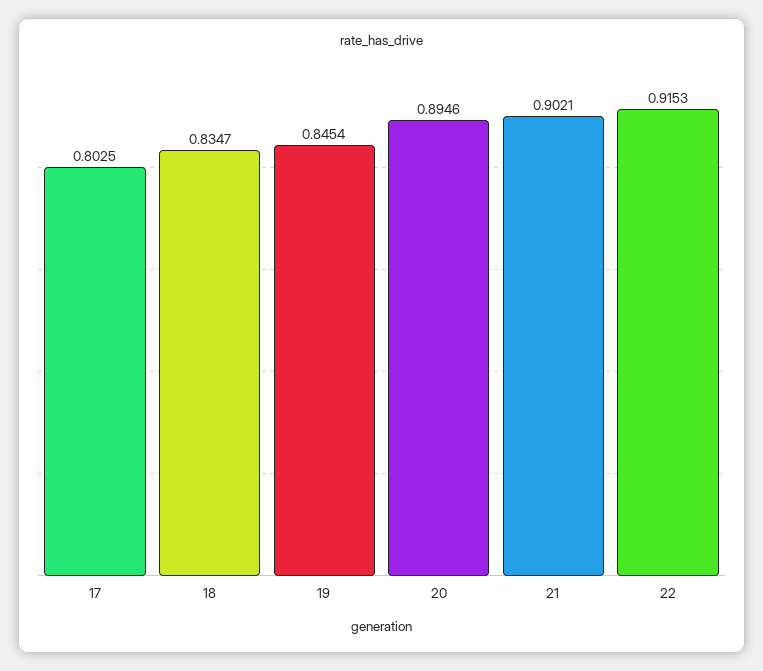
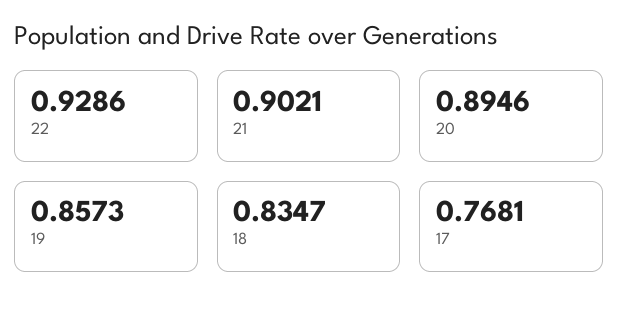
  {
-   "17": 0.8025,
+   "17": 0.7681,
    "18": 0.8347,
-   "19": 0.8454,
+   "19": 0.8573,
    "20": 0.8946,
    "21": 0.9021,
-   "22": 0.9153
+   "22": 0.9286
  }

